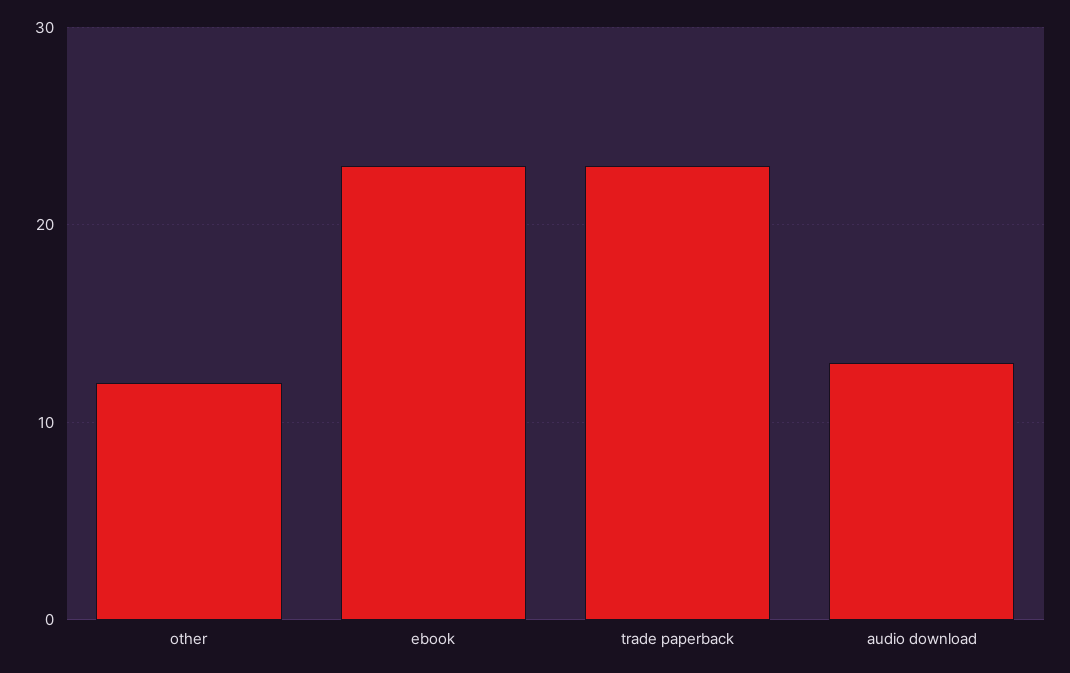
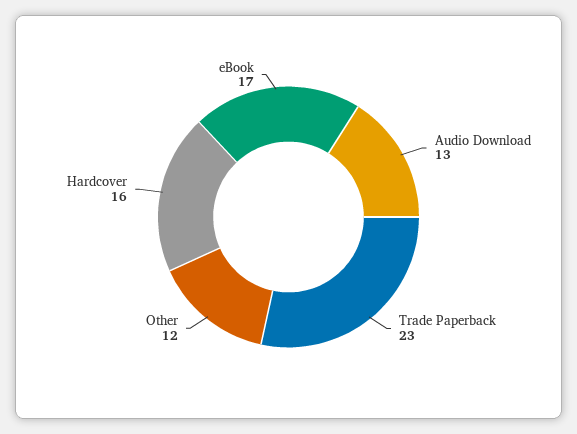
  {
    "other": 12,
-   "ebook": 23,
+   "ebook": 17,
    "trade paperback": 23,
-   "audio download": 13
+   "audio download": 13,
+   "Hardcover": 16
  }

